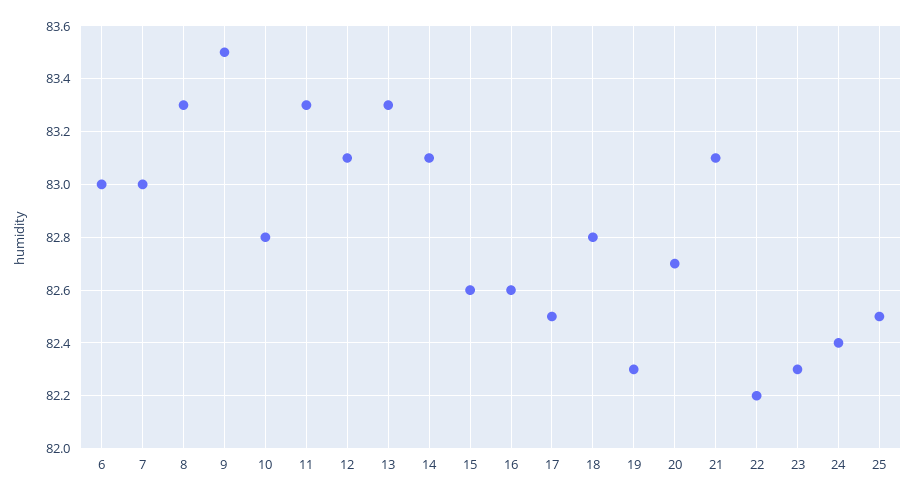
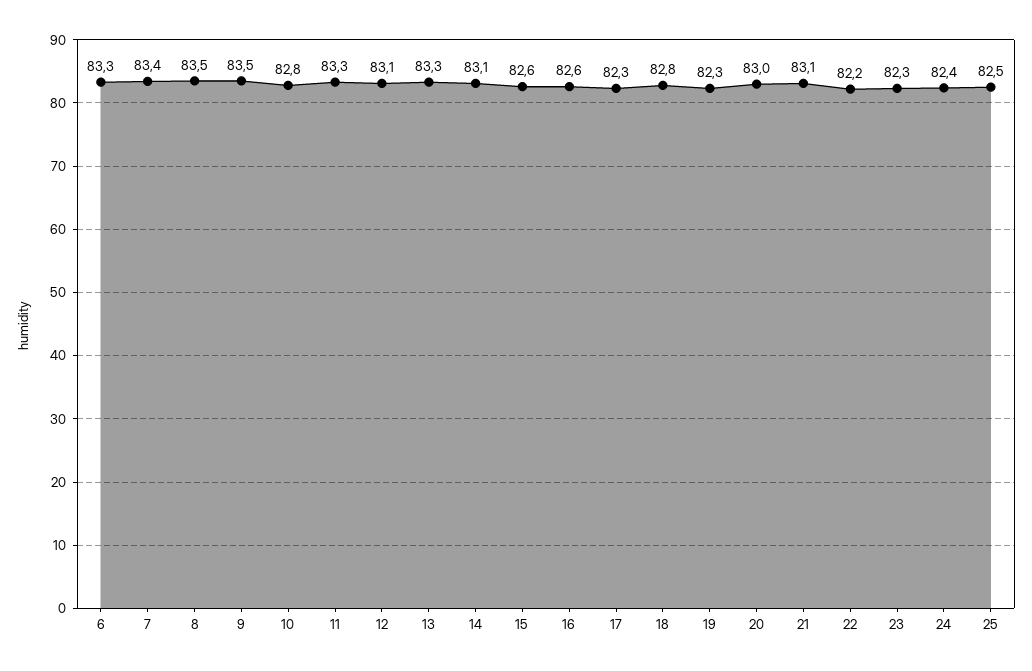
  {
-   "6": 83,
+   "6": 83.3,
-   "7": 83,
+   "7": 83.4,
-   "8": 83.3,
+   "8": 83.5,
    "9": 83.5,
    "10": 82.8,
    "11": 83.3,
    "12": 83.1,
    "13": 83.3,
    "14": 83.1,
    "15": 82.6,
    "16": 82.6,
-   "17": 82.5,
+   "17": 82.3,
    "18": 82.8,
    "19": 82.3,
-   "20": 82.7,
+   "20": 83,
    "21": 83.1,
    "22": 82.2,
    "23": 82.3,
    "24": 82.4,
    "25": 82.5
  }

